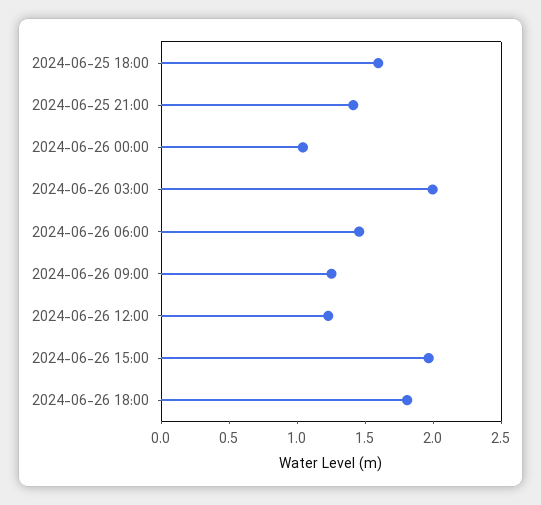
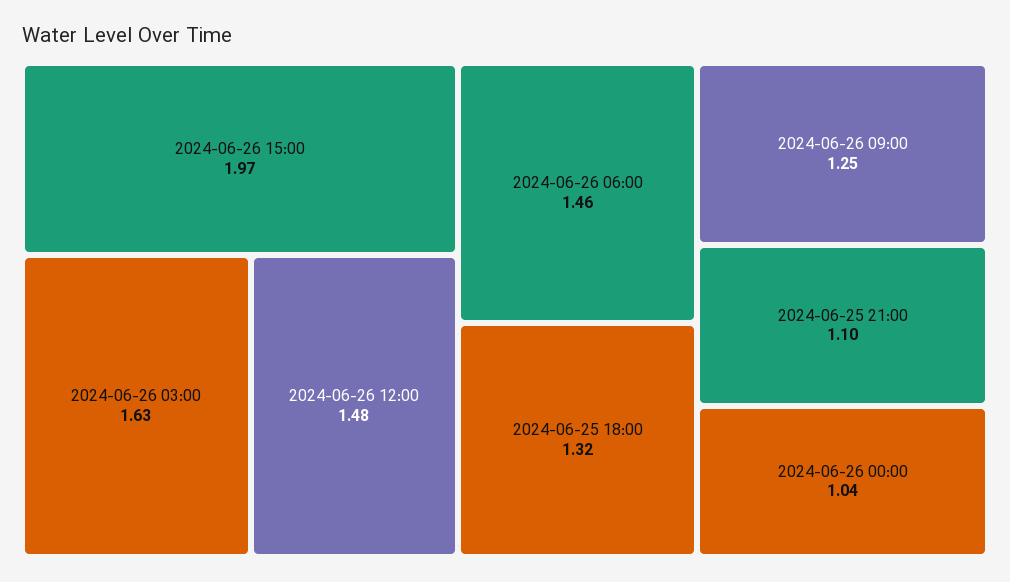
  {
-   "2024-06-25 18:00": 1.6,
+   "2024-06-25 18:00": 1.32,
-   "2024-06-25 21:00": 1.4,
+   "2024-06-25 21:00": 1.1,
    "2024-06-26 00:00": 1.04,
-   "2024-06-26 03:00": 2,
+   "2024-06-26 03:00": 1.63,
    "2024-06-26 06:00": 1.46,
    "2024-06-26 09:00": 1.25,
-   "2024-06-26 12:00": 1.2,
+   "2024-06-26 12:00": 1.48,
-   "2024-06-26 15:00": 1.97,
+   "2024-06-26 15:00": 1.97
-   "2024-06-26 18:00": 1.8
  }

